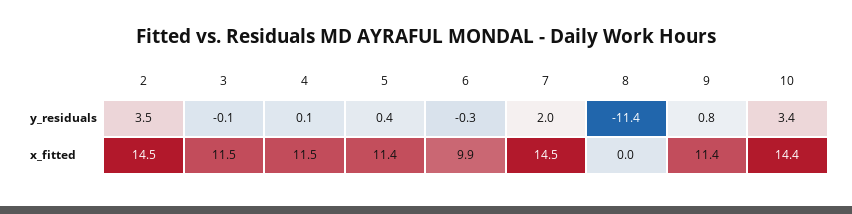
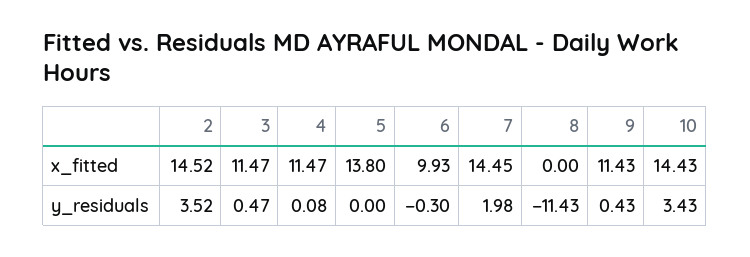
  {
    "2": {
      "y_residuals": 3.52,
      "x_fitted": 14.52
    },
    "3": {
-     "y_residuals": -0.1,
+     "y_residuals": 0.47,
      "x_fitted": 11.47
    },
    "4": {
      "y_residuals": 0.08,
      "x_fitted": 11.47
    },
    "5": {
-     "y_residuals": 0.4,
+     "y_residuals": 0,
-     "x_fitted": 11.4
+     "x_fitted": 13.8
    },
    "6": {
      "y_residuals": -0.3,
      "x_fitted": 9.93
    },
    "7": {
      "y_residuals": 1.98,
      "x_fitted": 14.45
    },
    "8": {
      "y_residuals": -11.43,
      "x_fitted": 0
    },
    "9": {
-     "y_residuals": 0.8,
+     "y_residuals": 0.43,
      "x_fitted": 11.43
    },
    "10": {
      "y_residuals": 3.43,
      "x_fitted": 14.43
    }
  }

